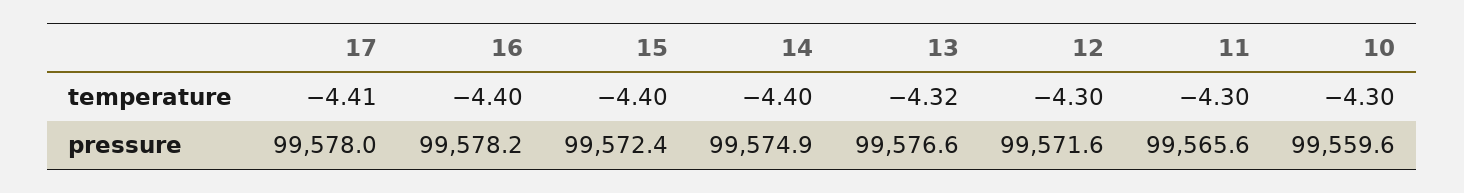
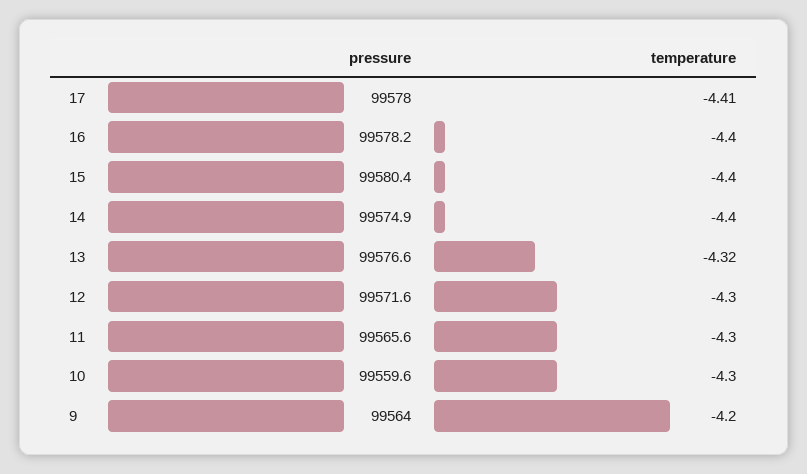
  {
    "17": {
      "temperature": -4.41,
      "pressure": 99578
    },
    "16": {
      "temperature": -4.4,
      "pressure": 99578.2
    },
    "15": {
      "temperature": -4.4,
-     "pressure": 99572.4
+     "pressure": 99580.4
    },
    "14": {
      "temperature": -4.4,
      "pressure": 99574.9
    },
    "13": {
      "temperature": -4.32,
      "pressure": 99576.6
    },
    "12": {
      "temperature": -4.3,
      "pressure": 99571.6
    },
    "11": {
      "temperature": -4.3,
      "pressure": 99565.6
    },
    "10": {
      "temperature": -4.3,
      "pressure": 99559.6
-   }
+   },
+   "9": {
+     "pressure": 99564,
+     "temperature": -4.2
+   }
  }

